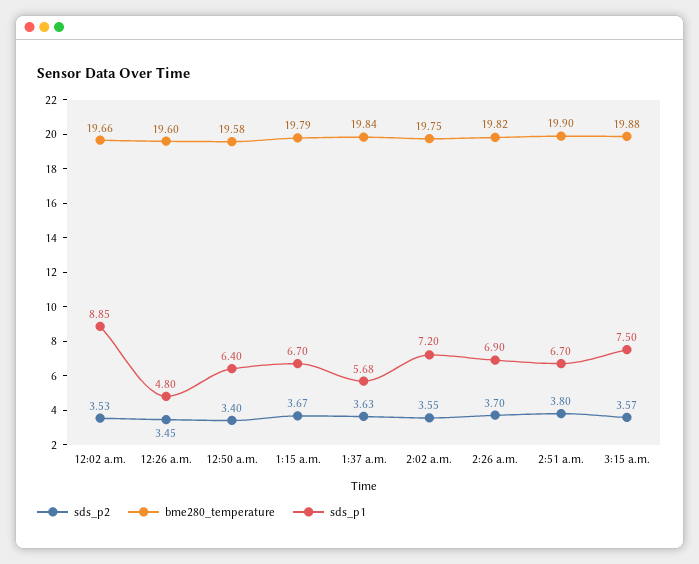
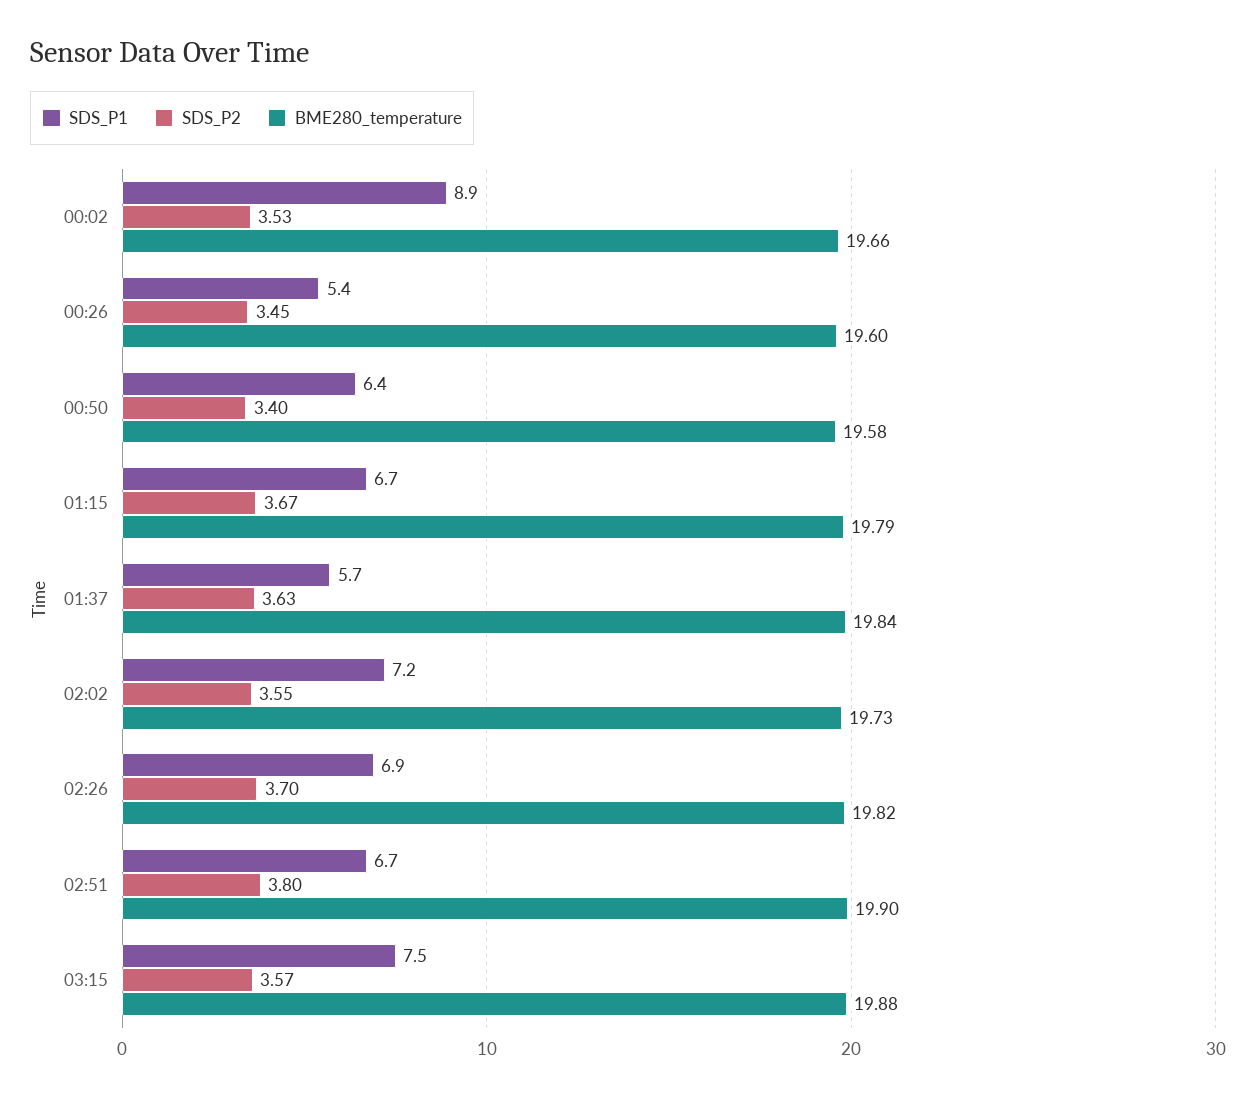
  {
    "sds_p2": {
      "12:02 a.m.": 3.53,
      "12:26 a.m.": 3.45,
      "12:50 a.m.": 3.4,
      "1:15 a.m.": 3.67,
      "1:37 a.m.": 3.63,
      "2:02 a.m.": 3.55,
      "2:26 a.m.": 3.7,
      "2:51 a.m.": 3.8,
      "3:15 a.m.": 3.57
    },
    "bme280_temperature": {
      "12:02 a.m.": 19.66,
      "12:26 a.m.": 19.6,
      "12:50 a.m.": 19.58,
      "1:15 a.m.": 19.79,
      "1:37 a.m.": 19.84,
-     "2:02 a.m.": 19.75,
+     "2:02 a.m.": 19.73,
      "2:26 a.m.": 19.82,
      "2:51 a.m.": 19.9,
      "3:15 a.m.": 19.88
    },
    "sds_p1": {
      "12:02 a.m.": 8.85,
-     "12:26 a.m.": 4.8,
+     "12:26 a.m.": 5.4,
      "12:50 a.m.": 6.4,
      "1:15 a.m.": 6.7,
      "1:37 a.m.": 5.68,
      "2:02 a.m.": 7.2,
      "2:26 a.m.": 6.9,
      "2:51 a.m.": 6.7,
      "3:15 a.m.": 7.5
    }
  }

